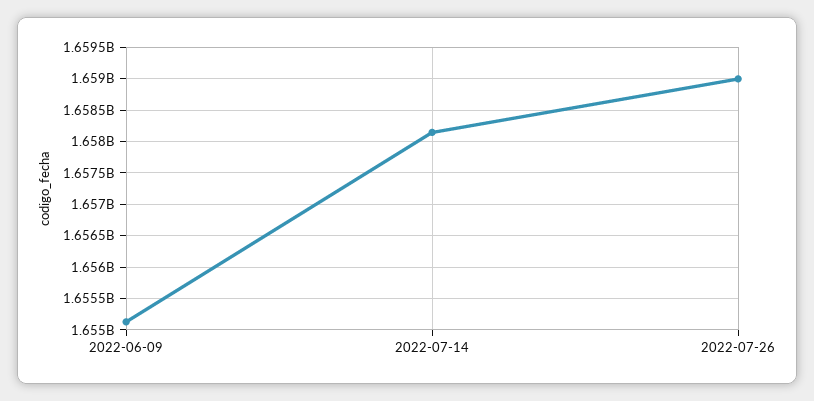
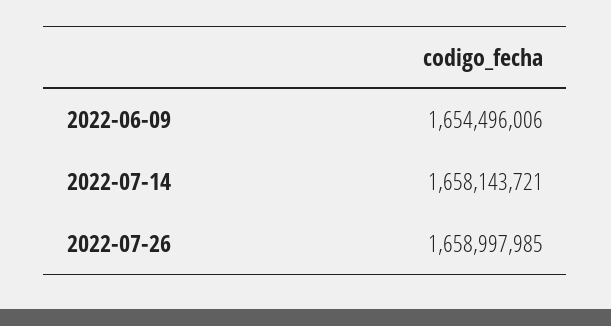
  {
-   "2022-06-09": 1655100000,
+   "2022-06-09": 1654496006,
    "2022-07-14": 1658143721,
    "2022-07-26": 1658997985
  }

